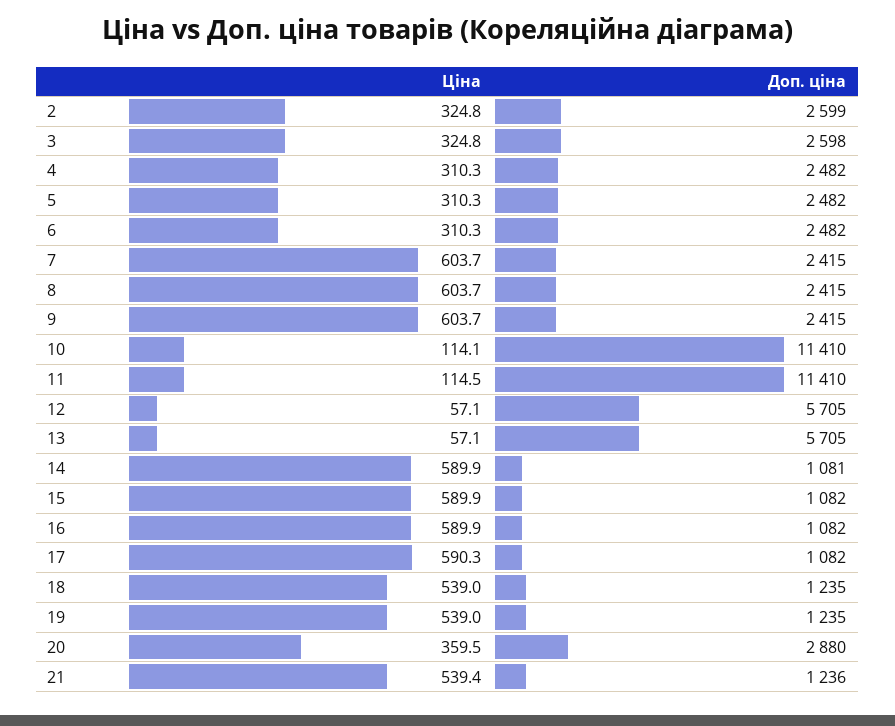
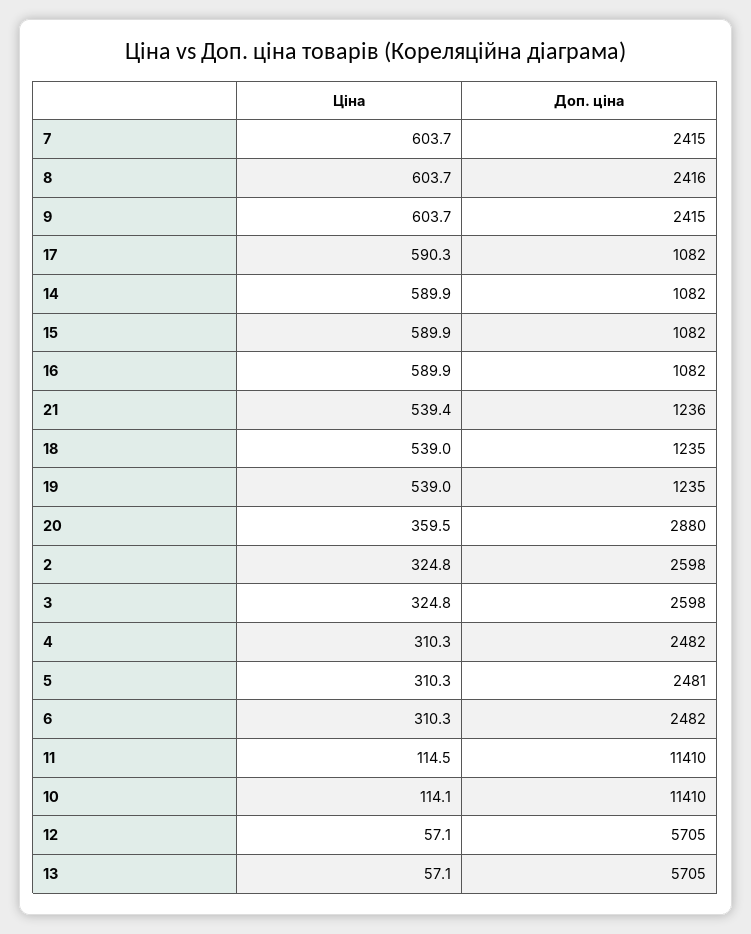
  {
    "Ціна": {
      "2": 324.8,
      "3": 324.8,
      "4": 310.3,
      "5": 310.3,
      "6": 310.3,
      "7": 603.7,
      "8": 603.7,
      "9": 603.7,
      "10": 114.1,
      "11": 114.5,
      "12": 57.1,
      "13": 57.1,
      "14": 589.9,
      "15": 589.9,
      "16": 589.9,
      "17": 590.3,
      "18": 539,
      "19": 539,
      "20": 359.5,
      "21": 539.4
    },
    "Доп. ціна": {
-     "2": 2599,
+     "2": 2598,
      "3": 2598,
      "4": 2482,
-     "5": 2482,
+     "5": 2481,
      "6": 2482,
      "7": 2415,
-     "8": 2415,
+     "8": 2416,
      "9": 2415,
      "10": 11410,
      "11": 11410,
      "12": 5705,
      "13": 5705,
-     "14": 1081,
+     "14": 1082,
      "15": 1082,
      "16": 1082,
      "17": 1082,
      "18": 1235,
      "19": 1235,
      "20": 2880,
      "21": 1236
    }
  }

